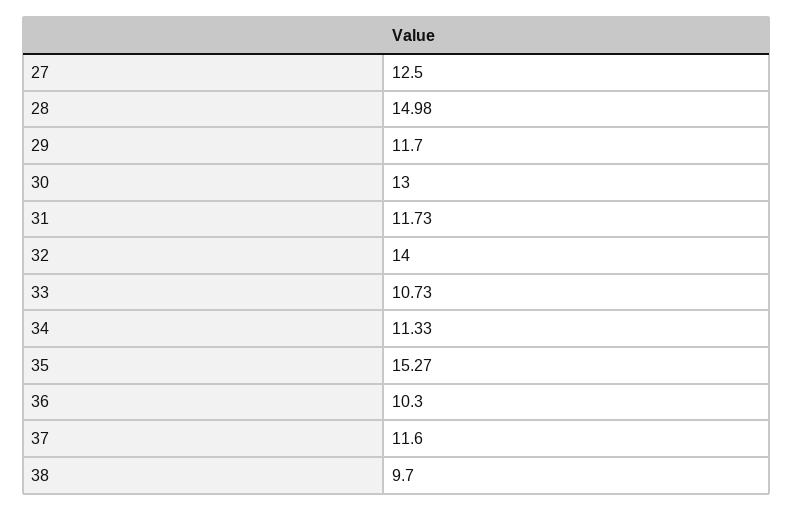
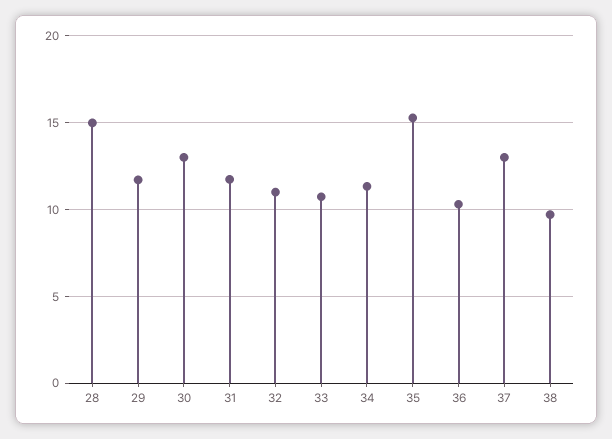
  {
-   "27": 12.5,
    "28": 14.98,
    "29": 11.7,
    "30": 13,
    "31": 11.73,
-   "32": 14,
+   "32": 11,
    "33": 10.73,
    "34": 11.33,
    "35": 15.27,
    "36": 10.3,
-   "37": 11.6,
+   "37": 13,
    "38": 9.7
  }

